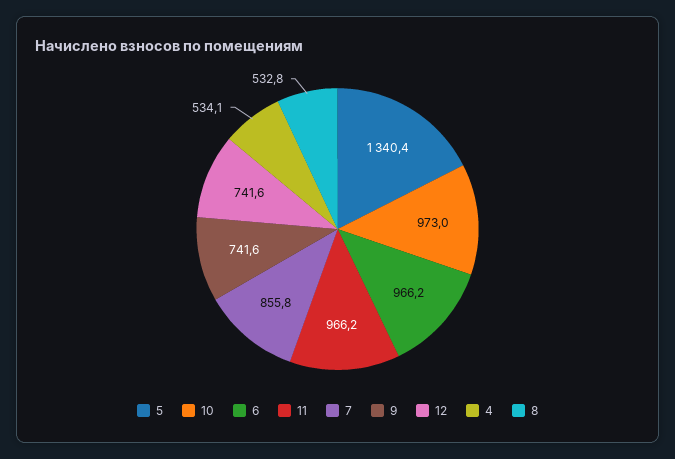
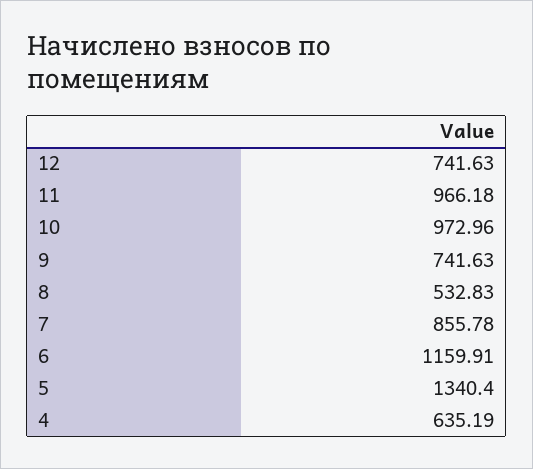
  {
    "5": 1340.4,
    "10": 972.96,
-   "6": 966.2,
+   "6": 1159.91,
    "11": 966.18,
    "7": 855.78,
    "9": 741.63,
    "12": 741.63,
-   "4": 534.1,
+   "4": 635.19,
    "8": 532.83
  }

